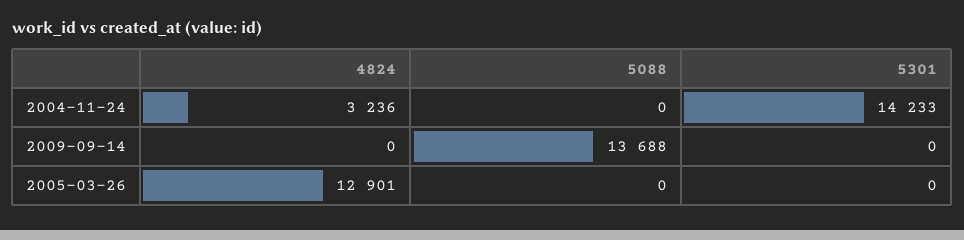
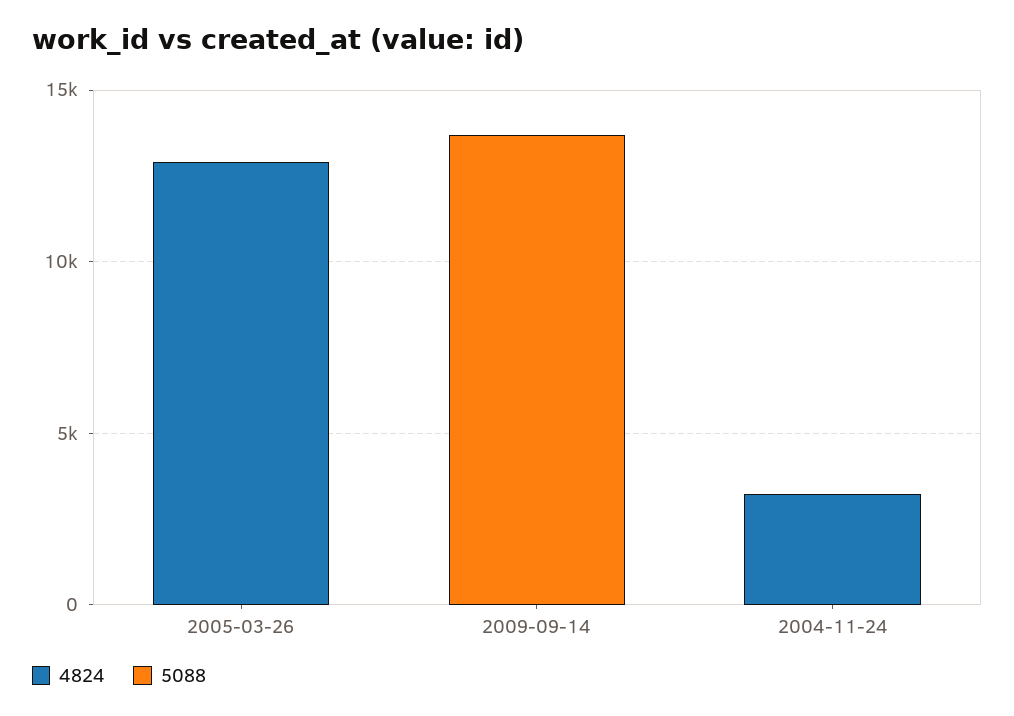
  {
    "4824": {
      "2004-11-24": 3236,
      "2009-09-14": 0,
      "2005-03-26": 12901
    },
    "5088": {
      "2004-11-24": 0,
      "2009-09-14": 13688,
      "2005-03-26": 0
-   },
+   }
-   "5301": {
-     "2004-11-24": 14233,
-     "2009-09-14": 0,
-     "2005-03-26": 0
-   }
  }

